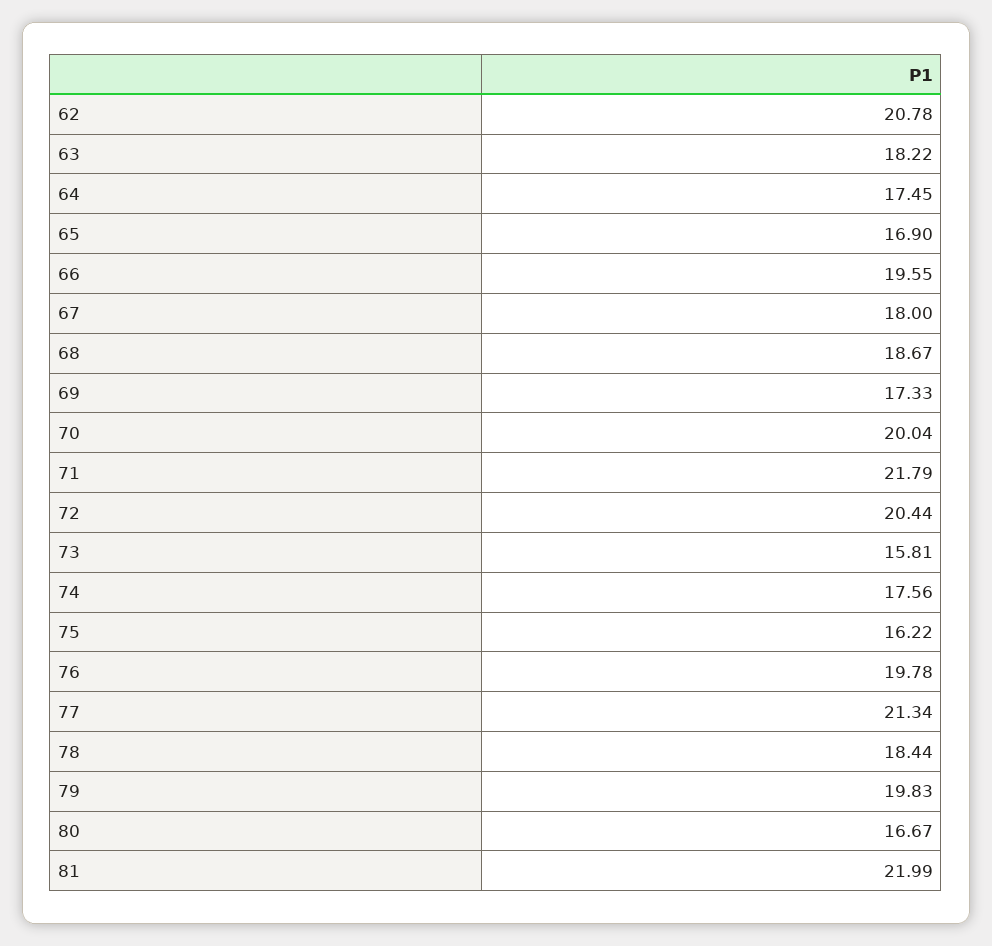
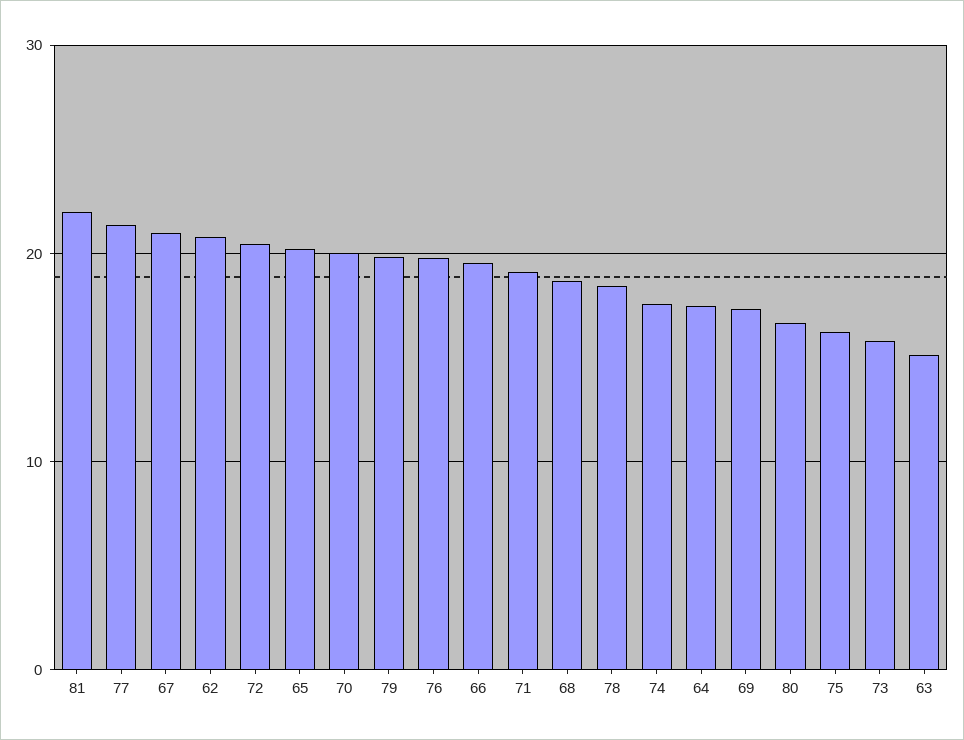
  {
    "62": 20.78,
-   "63": 18.22,
+   "63": 15,
    "64": 17.45,
-   "65": 16.9,
+   "65": 20,
    "66": 19.55,
-   "67": 18,
+   "67": 21,
    "68": 18.67,
    "69": 17.33,
    "70": 20.04,
-   "71": 21.79,
+   "71": 19,
    "72": 20.44,
    "73": 15.81,
    "74": 17.56,
    "75": 16.22,
    "76": 19.78,
    "77": 21.34,
    "78": 18.44,
    "79": 19.83,
    "80": 16.67,
    "81": 21.99
  }

